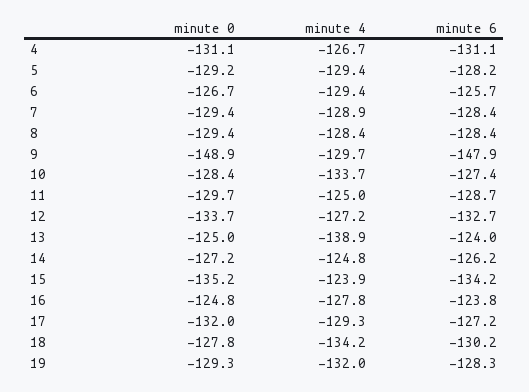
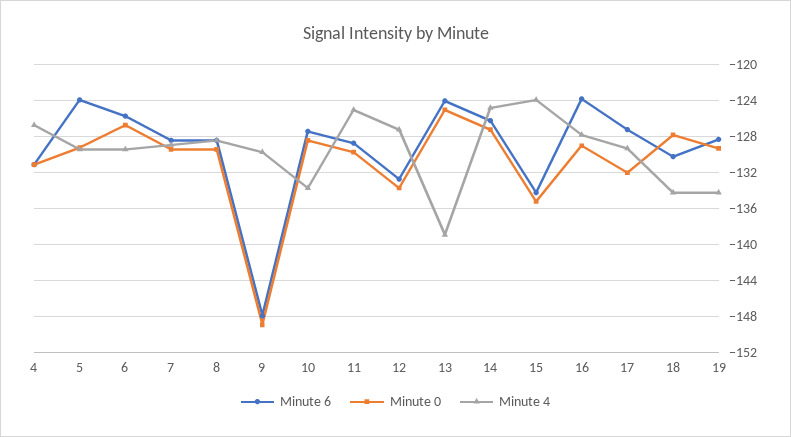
  {
    "minute 0": {
      "4": -131.1,
      "5": -129.2,
      "6": -126.7,
      "7": -129.4,
      "8": -129.4,
      "9": -148.9,
      "10": -128.4,
      "11": -129.7,
      "12": -133.7,
      "13": -125,
      "14": -127.2,
      "15": -135.2,
-     "16": -124.8,
+     "16": -129,
      "17": -132,
      "18": -127.8,
      "19": -129.3
    },
    "minute 4": {
      "4": -126.7,
      "5": -129.4,
      "6": -129.4,
      "7": -128.9,
      "8": -128.4,
      "9": -129.7,
      "10": -133.7,
      "11": -125,
      "12": -127.2,
      "13": -138.9,
      "14": -124.8,
      "15": -123.9,
      "16": -127.8,
      "17": -129.3,
      "18": -134.2,
-     "19": -132
+     "19": -134
    },
    "minute 6": {
      "4": -131.1,
-     "5": -128.2,
+     "5": -124,
      "6": -125.7,
      "7": -128.4,
      "8": -128.4,
      "9": -147.9,
      "10": -127.4,
      "11": -128.7,
      "12": -132.7,
      "13": -124,
      "14": -126.2,
      "15": -134.2,
      "16": -123.8,
      "17": -127.2,
      "18": -130.2,
      "19": -128.3
    }
  }

